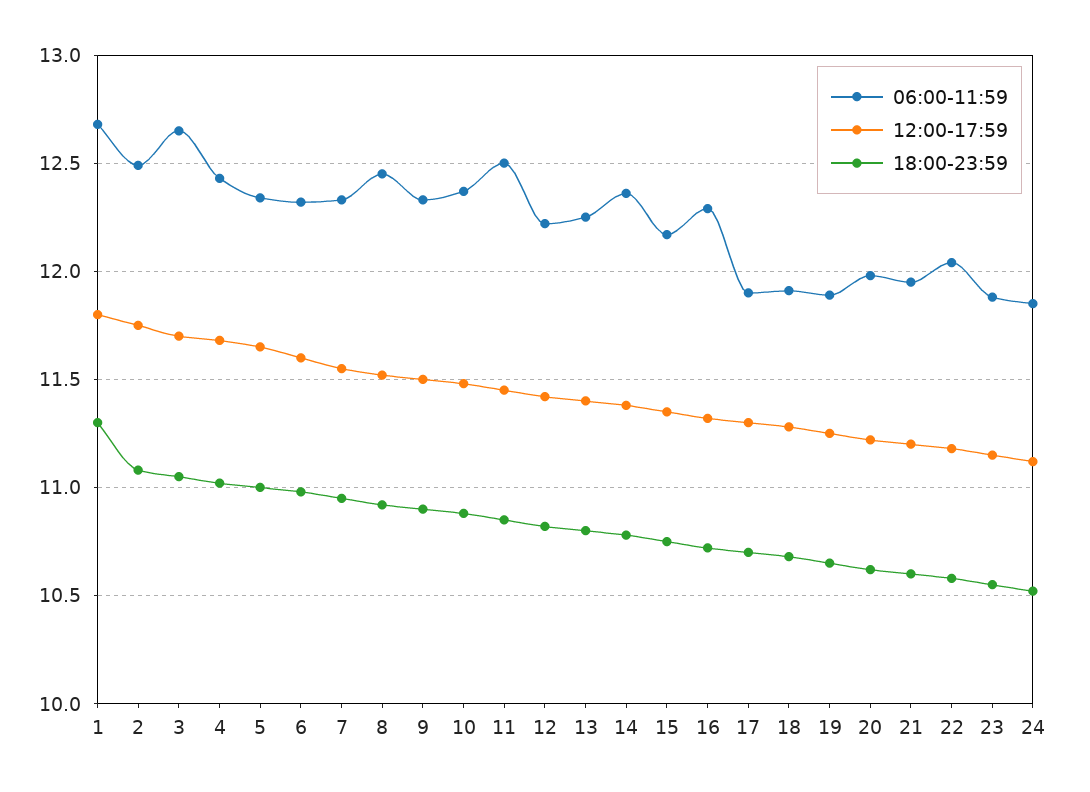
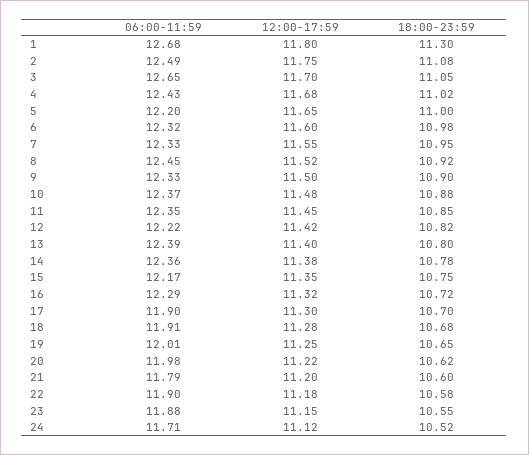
  {
    "06:00-11:59": {
      "1": 12.68,
      "2": 12.49,
      "3": 12.65,
      "4": 12.43,
-     "5": 12.35,
+     "5": 12.2,
      "6": 12.32,
      "7": 12.33,
      "8": 12.45,
      "9": 12.33,
      "10": 12.37,
-     "11": 12.5,
+     "11": 12.35,
      "12": 12.22,
-     "13": 12.25,
+     "13": 12.39,
      "14": 12.36,
      "15": 12.17,
      "16": 12.29,
      "17": 11.9,
      "18": 11.91,
-     "19": 11.9,
+     "19": 12.01,
      "20": 11.98,
-     "21": 11.95,
+     "21": 11.79,
-     "22": 12.05,
+     "22": 11.9,
      "23": 11.88,
-     "24": 11.85
+     "24": 11.71
    },
    "12:00-17:59": {
      "1": 11.8,
      "2": 11.75,
      "3": 11.7,
      "4": 11.68,
      "5": 11.65,
      "6": 11.6,
      "7": 11.55,
      "8": 11.52,
      "9": 11.5,
      "10": 11.48,
      "11": 11.45,
      "12": 11.42,
      "13": 11.4,
      "14": 11.38,
      "15": 11.35,
      "16": 11.32,
      "17": 11.3,
      "18": 11.28,
      "19": 11.25,
      "20": 11.22,
      "21": 11.2,
      "22": 11.18,
      "23": 11.15,
      "24": 11.12
    },
    "18:00-23:59": {
      "1": 11.3,
      "2": 11.08,
      "3": 11.05,
      "4": 11.02,
      "5": 11,
      "6": 10.98,
      "7": 10.95,
      "8": 10.92,
      "9": 10.9,
      "10": 10.88,
      "11": 10.85,
      "12": 10.82,
      "13": 10.8,
      "14": 10.78,
      "15": 10.75,
      "16": 10.72,
      "17": 10.7,
      "18": 10.68,
      "19": 10.65,
      "20": 10.62,
      "21": 10.6,
      "22": 10.58,
      "23": 10.55,
      "24": 10.52
    }
  }

